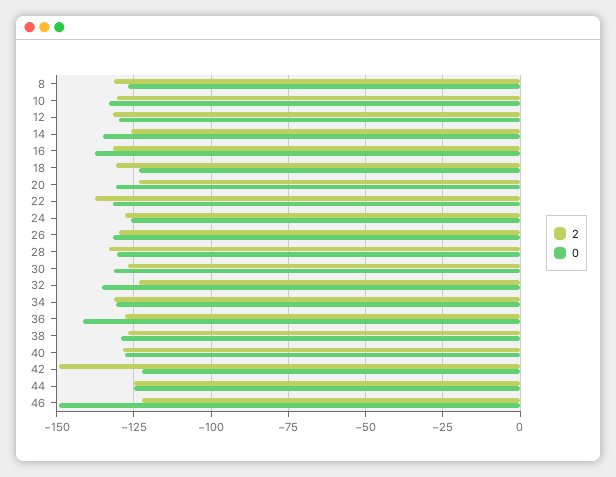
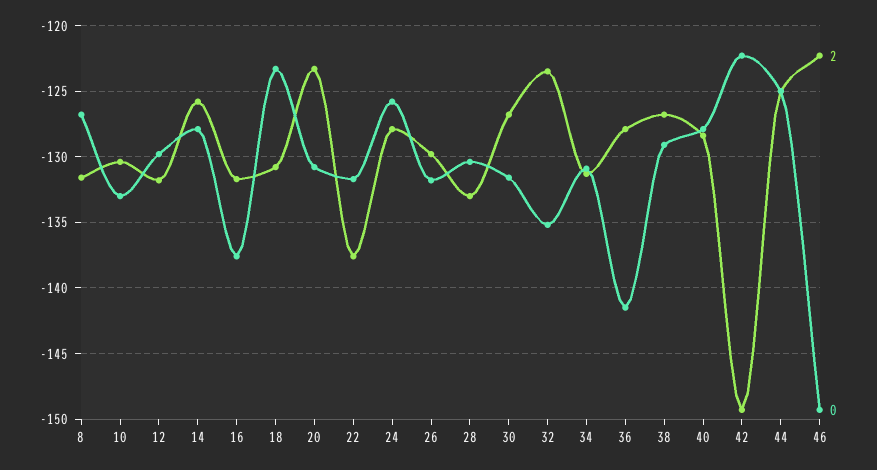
  {
    "2": {
      "8": -131.5,
      "10": -130.5,
      "12": -132,
      "14": -126,
      "16": -131.5,
      "18": -131,
      "20": -123.5,
      "22": -137.5,
      "24": -128,
      "26": -130,
      "28": -133,
      "30": -127,
      "32": -123.5,
      "34": -131.5,
      "36": -128,
      "38": -127,
      "40": -128.5,
      "42": -149.5,
      "44": -125,
      "46": -122.5
    },
    "0": {
      "8": -127,
      "10": -133,
      "12": -130,
-     "14": -135,
+     "14": -128,
      "16": -137.5,
      "18": -123.5,
      "20": -131,
      "22": -131.5,
      "24": -126,
      "26": -132,
      "28": -130.5,
      "30": -131.5,
      "32": -135,
      "34": -131,
      "36": -141.5,
      "38": -129,
      "40": -128,
      "42": -122.5,
      "44": -125,
      "46": -149.5
    }
  }

